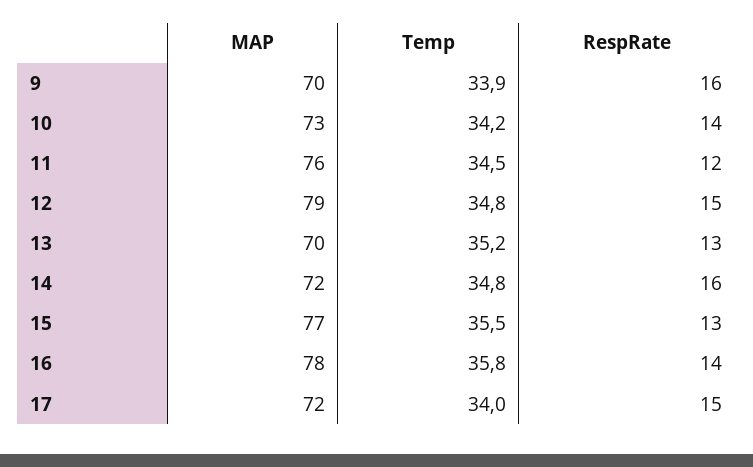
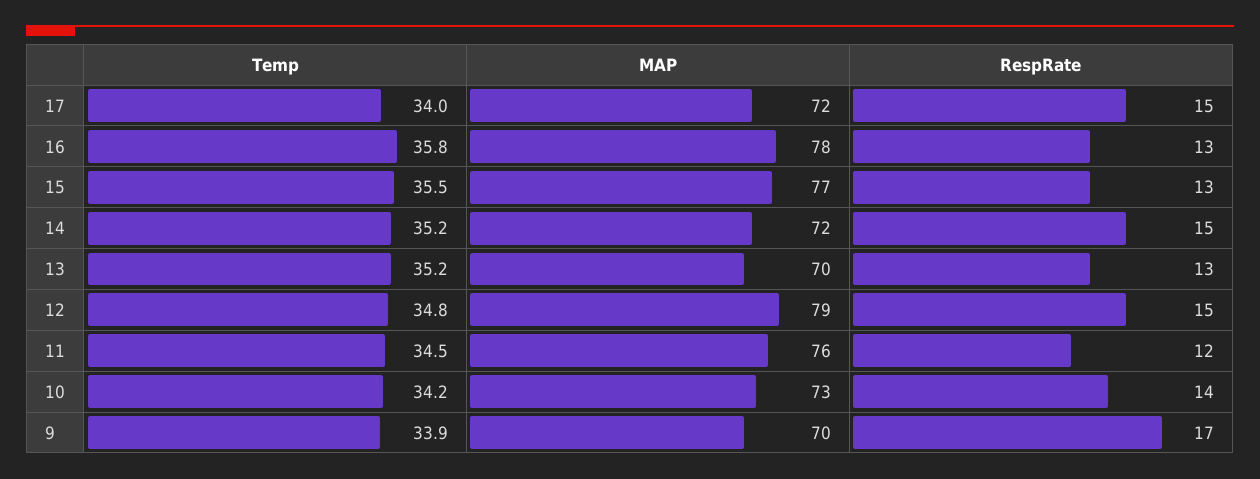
  {
    "MAP": {
      "9": 70,
      "10": 73,
      "11": 76,
      "12": 79,
      "13": 70,
      "14": 72,
      "15": 77,
      "16": 78,
      "17": 72
    },
    "Temp": {
      "9": 33.9,
      "10": 34.2,
      "11": 34.5,
      "12": 34.8,
      "13": 35.2,
-     "14": 34.8,
+     "14": 35.2,
      "15": 35.5,
      "16": 35.8,
      "17": 34
    },
    "RespRate": {
-     "9": 16,
+     "9": 17,
      "10": 14,
      "11": 12,
      "12": 15,
      "13": 13,
-     "14": 16,
+     "14": 15,
      "15": 13,
-     "16": 14,
+     "16": 13,
      "17": 15
    }
  }

